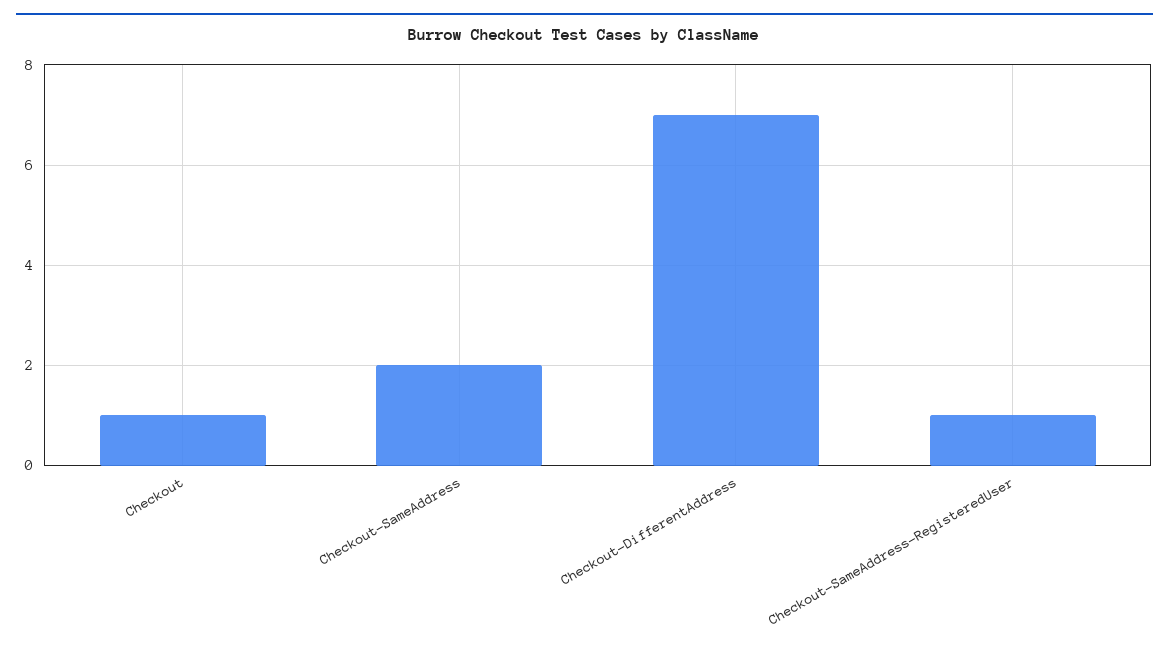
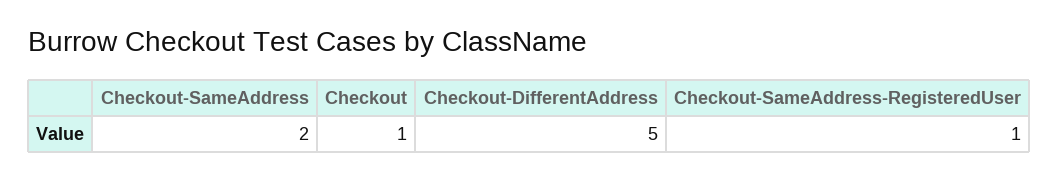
  {
    "Checkout": 1,
    "Checkout-SameAddress": 2,
-   "Checkout-DifferentAddress": 7,
+   "Checkout-DifferentAddress": 5,
    "Checkout-SameAddress-RegisteredUser": 1
  }

